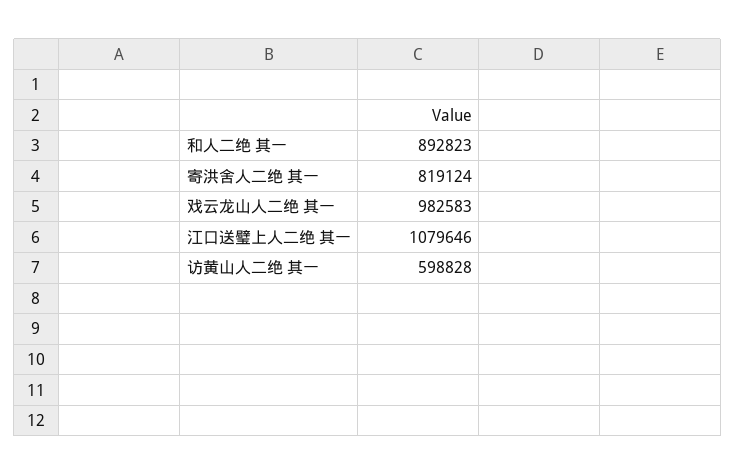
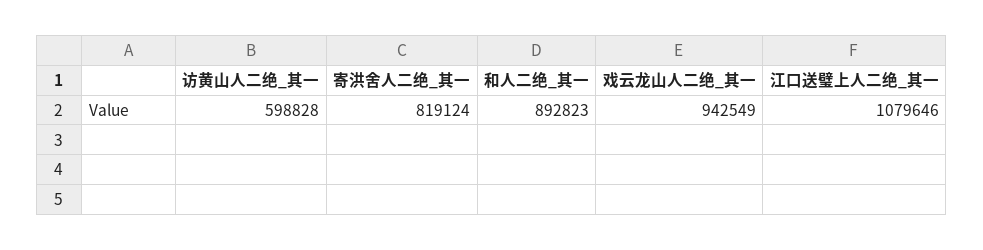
  {
    "和人二绝 其一": 892823,
    "寄洪舍人二绝 其一": 819124,
-   "戏云龙山人二绝 其一": 982583,
+   "戏云龙山人二绝 其一": 942549,
    "江口送璧上人二绝 其一": 1079646,
    "访黄山人二绝 其一": 598828
  }

